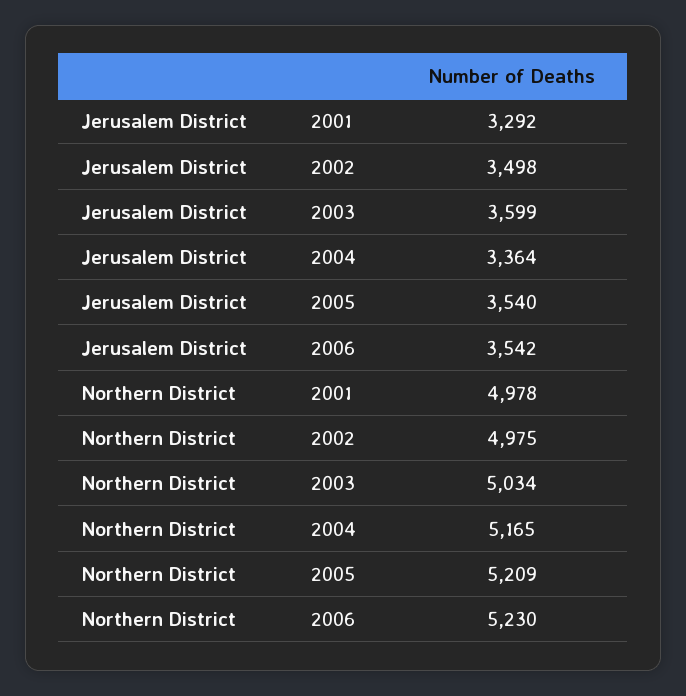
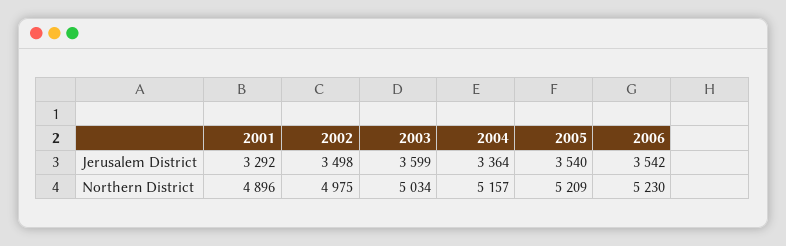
  {
    "Jerusalem District": {
      "2001": 3292,
      "2002": 3498,
      "2003": 3599,
      "2004": 3364,
      "2005": 3540,
      "2006": 3542
    },
    "Northern District": {
-     "2001": 4978,
+     "2001": 4896,
      "2002": 4975,
      "2003": 5034,
-     "2004": 5165,
+     "2004": 5157,
      "2005": 5209,
      "2006": 5230
    }
  }

